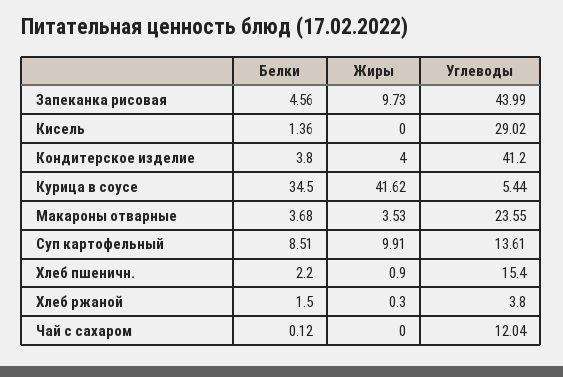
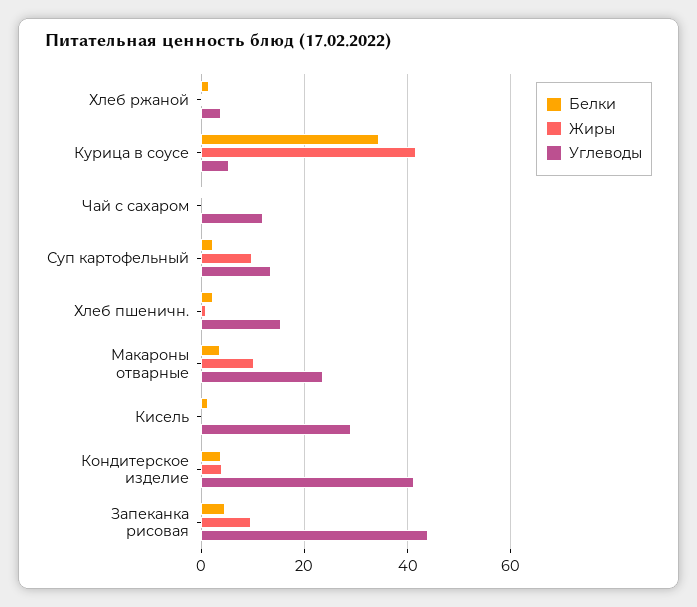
  {
    "Белки": {
      "Запеканка рисовая": 4.56,
      "Кисель": 1.36,
      "Кондитерское изделие": 3.8,
      "Курица в соусе": 34.5,
      "Макароны отварные": 3.68,
-     "Суп картофельный": 8.51,
+     "Суп картофельный": 2,
      "Хлеб пшеничн.": 2.2,
      "Хлеб ржаной": 1.5,
      "Чай с сахаром": 0.12
    },
    "Жиры": {
      "Запеканка рисовая": 9.73,
      "Кисель": 0,
      "Кондитерское изделие": 4,
      "Курица в соусе": 41.62,
-     "Макароны отварные": 3.53,
+     "Макароны отварные": 10,
      "Суп картофельный": 9.91,
      "Хлеб пшеничн.": 0.9,
      "Хлеб ржаной": 0.3,
      "Чай с сахаром": 0
    },
    "Углеводы": {
      "Запеканка рисовая": 43.99,
      "Кисель": 29.02,
      "Кондитерское изделие": 41.2,
      "Курица в соусе": 5.44,
      "Макароны отварные": 23.55,
      "Суп картофельный": 13.61,
      "Хлеб пшеничн.": 15.4,
      "Хлеб ржаной": 3.8,
      "Чай с сахаром": 12.04
    }
  }

